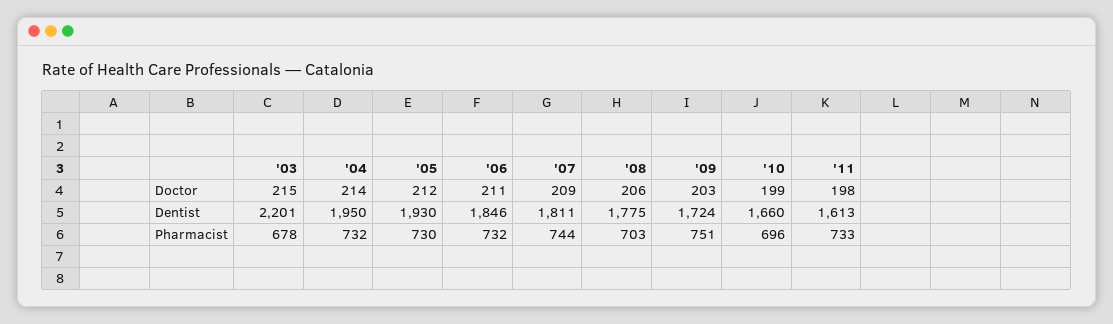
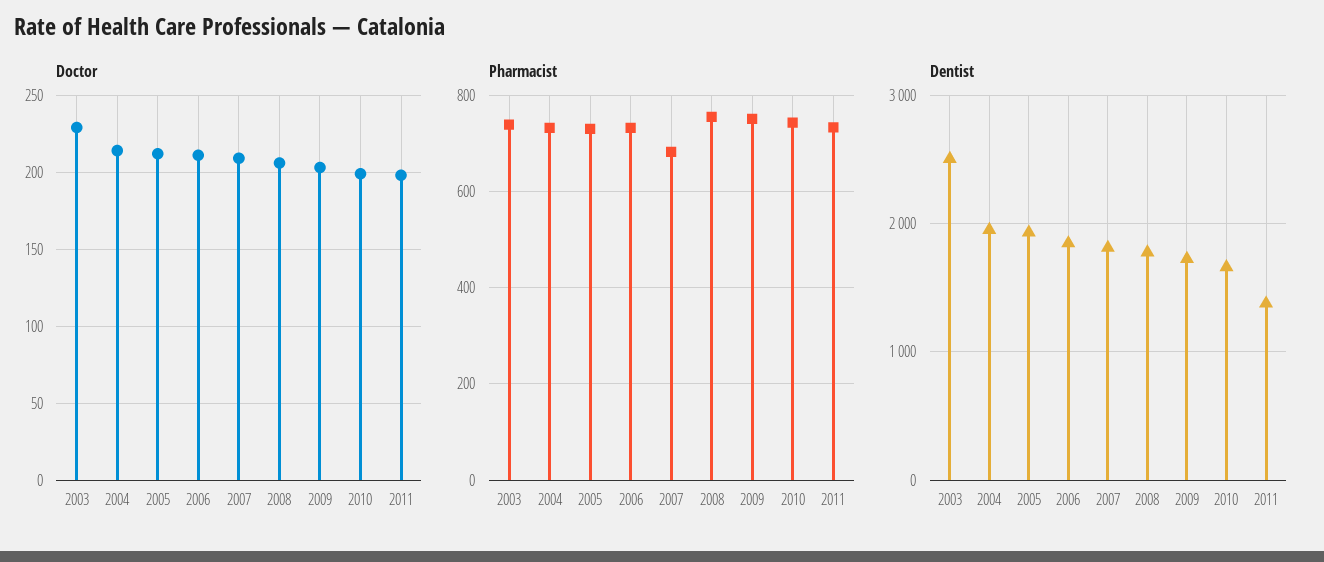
  {
    "Doctor": {
-     "'03": 215,
+     "'03": 230,
      "'04": 214,
      "'05": 212,
      "'06": 211,
      "'07": 209,
      "'08": 206,
      "'09": 203,
      "'10": 199,
      "'11": 198
    },
    "Dentist": {
-     "'03": 2201,
+     "'03": 2500,
      "'04": 1950,
      "'05": 1930,
      "'06": 1846,
      "'07": 1811,
      "'08": 1775,
      "'09": 1724,
      "'10": 1660,
-     "'11": 1613
+     "'11": 1400
    },
    "Pharmacist": {
-     "'03": 678,
+     "'03": 740,
      "'04": 732,
      "'05": 730,
      "'06": 732,
-     "'07": 744,
+     "'07": 680,
-     "'08": 703,
+     "'08": 760,
      "'09": 751,
-     "'10": 696,
+     "'10": 740,
      "'11": 733
    }
  }

